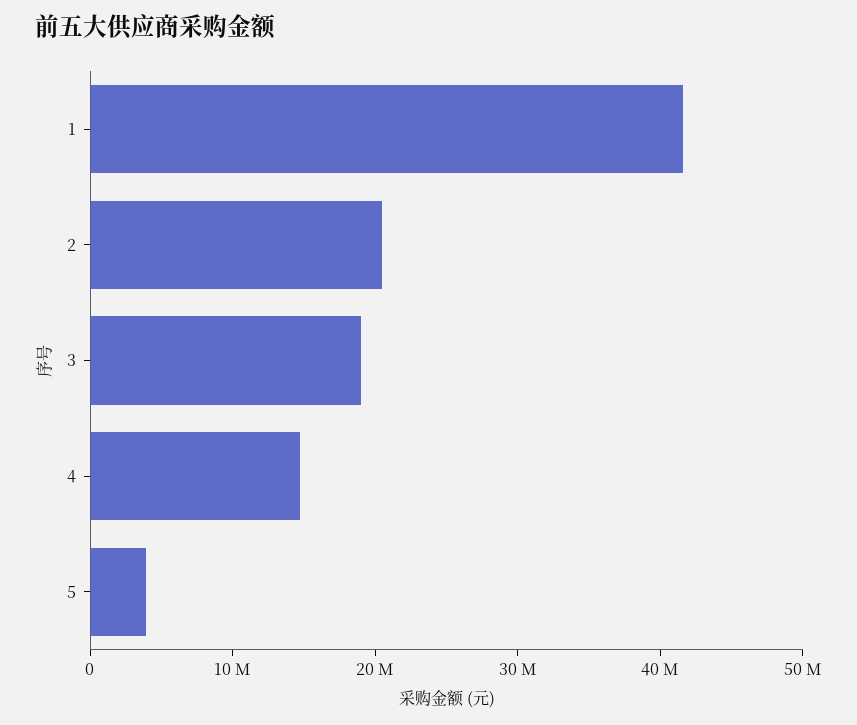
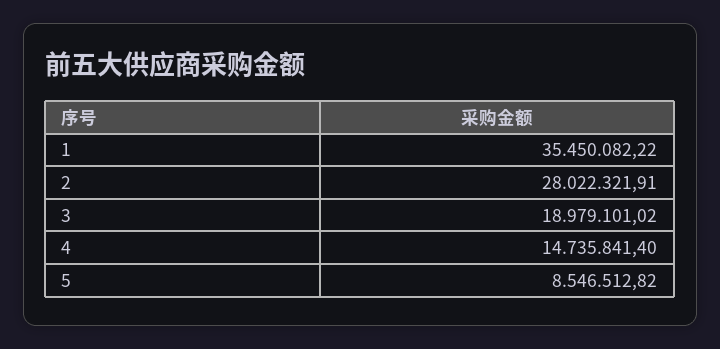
  {
-   "1": 42000000,
+   "1": 35450082.22,
-   "2": 20000000,
+   "2": 28022321.91,
    "3": 18979101.02,
    "4": 14735841.4,
-   "5": 4000000
+   "5": 8546512.82
  }

